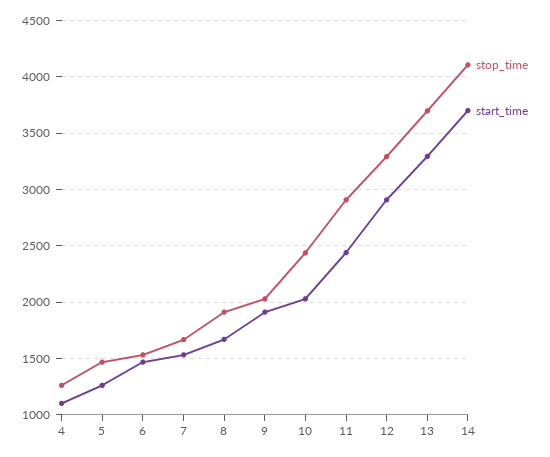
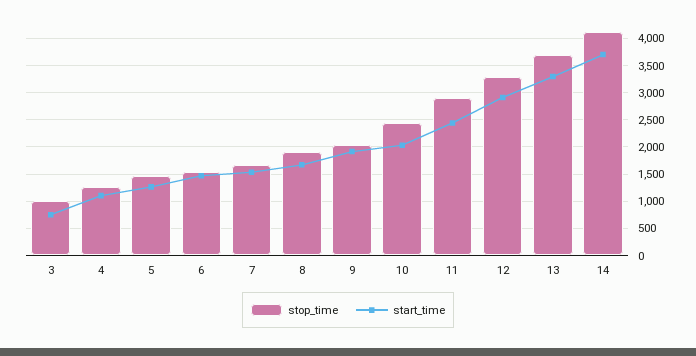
  {
    "stop_time": {
      "4": 1300,
      "5": 1500,
      "6": 1500,
      "7": 1700,
      "8": 1900,
      "9": 2000,
      "10": 2400,
      "11": 2900,
      "12": 3300,
      "13": 3700,
-     "14": 4100
+     "14": 4100,
+     "3": 1000
    },
    "start_time": {
      "4": 1100,
      "5": 1300,
      "6": 1500,
      "7": 1500,
      "8": 1700,
      "9": 1900,
      "10": 2000,
      "11": 2400,
      "12": 2900,
      "13": 3300,
-     "14": 3700
+     "14": 3700,
+     "3": 750
    }
  }

